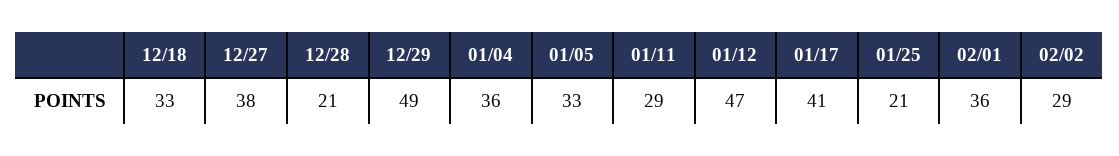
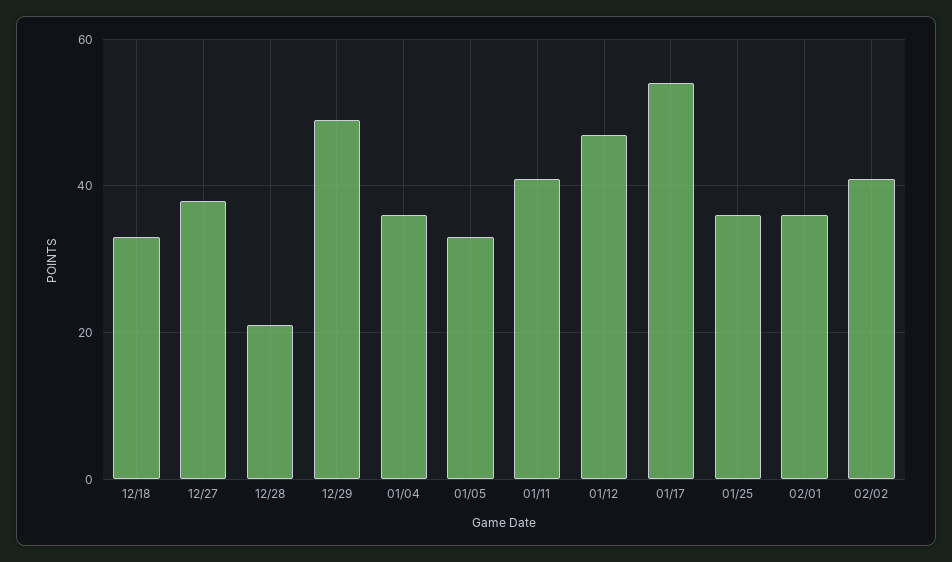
  {
    "12/18": 33,
    "12/27": 38,
    "12/28": 21,
    "12/29": 49,
    "01/04": 36,
    "01/05": 33,
-   "01/11": 29,
+   "01/11": 40,
    "01/12": 47,
-   "01/17": 41,
+   "01/17": 55,
-   "01/25": 21,
+   "01/25": 35,
    "02/01": 36,
-   "02/02": 29
+   "02/02": 40
  }

